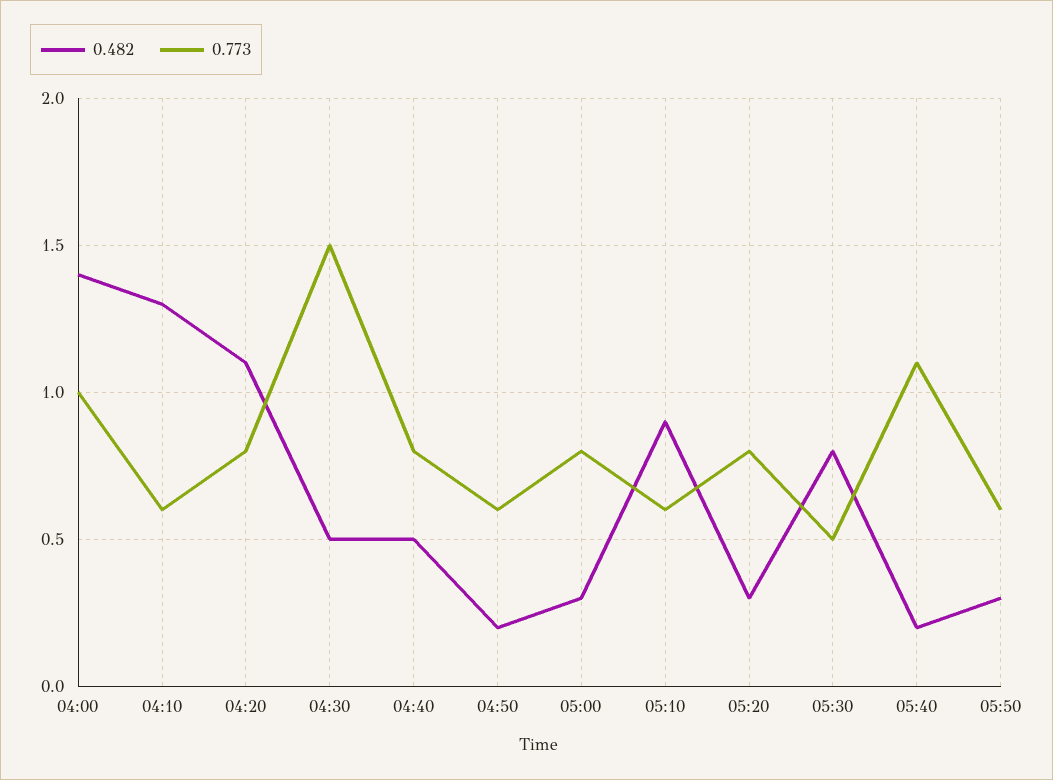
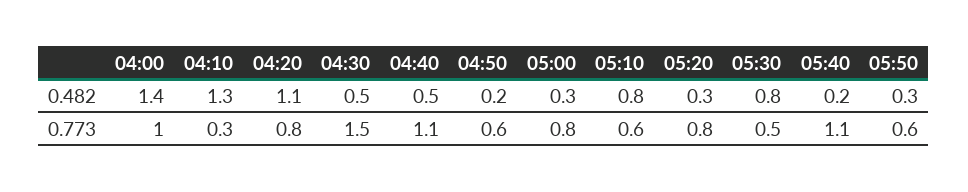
  {
    "0.482": {
      "04:00": 1.4,
      "04:10": 1.3,
      "04:20": 1.1,
      "04:30": 0.5,
      "04:40": 0.5,
      "04:50": 0.2,
      "05:00": 0.3,
-     "05:10": 0.9,
+     "05:10": 0.8,
      "05:20": 0.3,
      "05:30": 0.8,
      "05:40": 0.2,
      "05:50": 0.3
    },
    "0.773": {
      "04:00": 1,
-     "04:10": 0.6,
+     "04:10": 0.3,
      "04:20": 0.8,
      "04:30": 1.5,
-     "04:40": 0.8,
+     "04:40": 1.1,
      "04:50": 0.6,
      "05:00": 0.8,
      "05:10": 0.6,
      "05:20": 0.8,
      "05:30": 0.5,
      "05:40": 1.1,
      "05:50": 0.6
    }
  }

